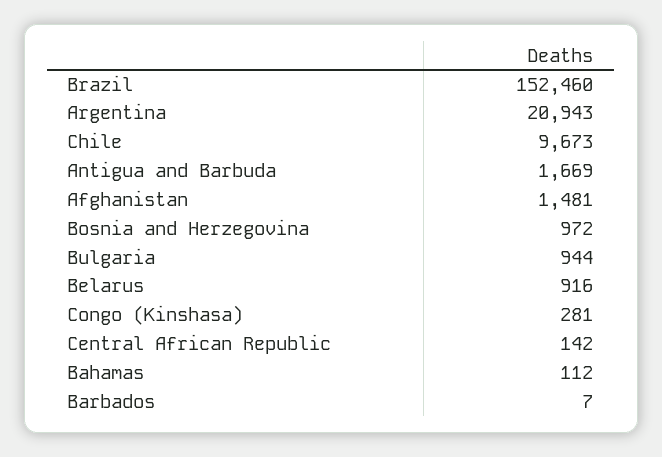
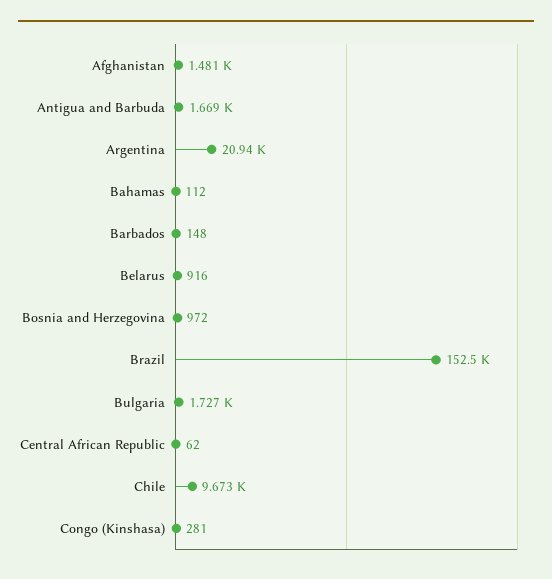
  {
    "Brazil": 152460,
    "Argentina": 20943,
    "Chile": 9673,
    "Antigua and Barbuda": 1669,
    "Afghanistan": 1481,
    "Bosnia and Herzegovina": 972,
-   "Bulgaria": 944,
+   "Bulgaria": 1727,
    "Belarus": 916,
    "Congo (Kinshasa)": 281,
-   "Central African Republic": 142,
+   "Central African Republic": 62,
    "Bahamas": 112,
-   "Barbados": 7
+   "Barbados": 148
  }

